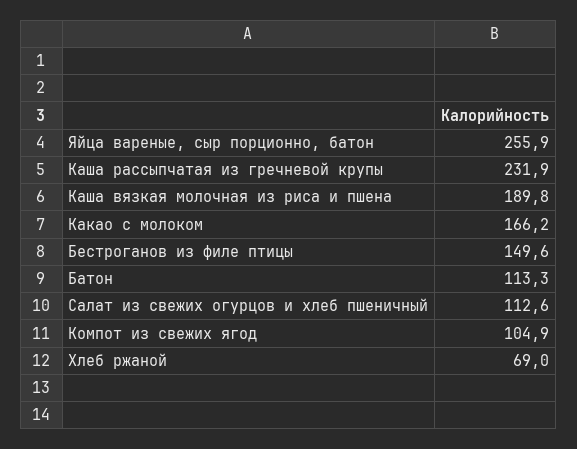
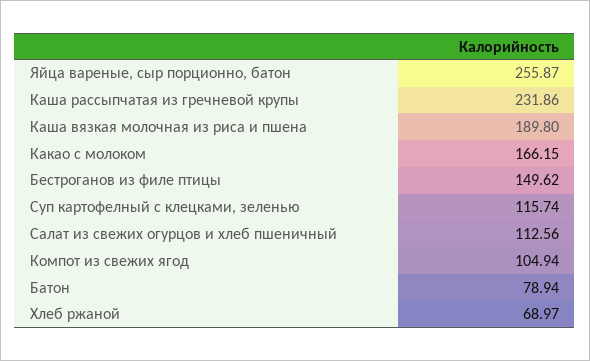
  {
    "Яйца вареные, сыр порционно, батон": 255.87,
    "Каша рассыпчатая из гречневой крупы": 231.86,
    "Каша вязкая молочная из риса и пшена": 189.8,
    "Какао с молоком": 166.15,
    "Бестроганов из филе птицы": 149.62,
-   "Батон": 113.3,
+   "Батон": 78.94,
    "Салат из свежих огурцов и хлеб пшеничный": 112.56,
    "Компот из свежих ягод": 104.94,
-   "Хлеб ржаной": 68.97
+   "Хлеб ржаной": 68.97,
+   "Суп картофелный с клецками, зеленью": 115.74
  }

